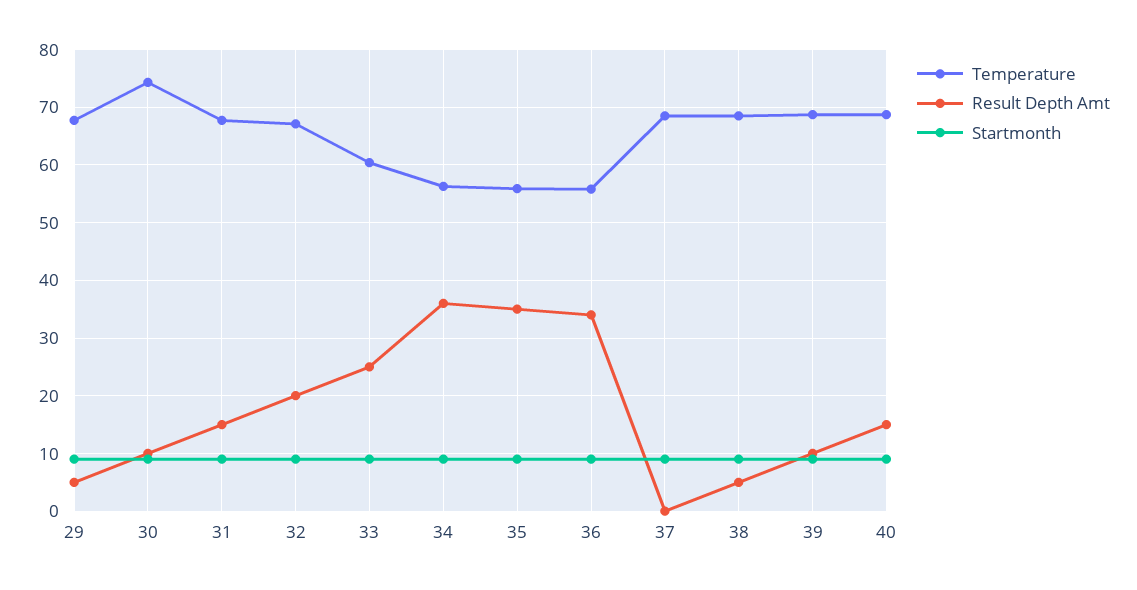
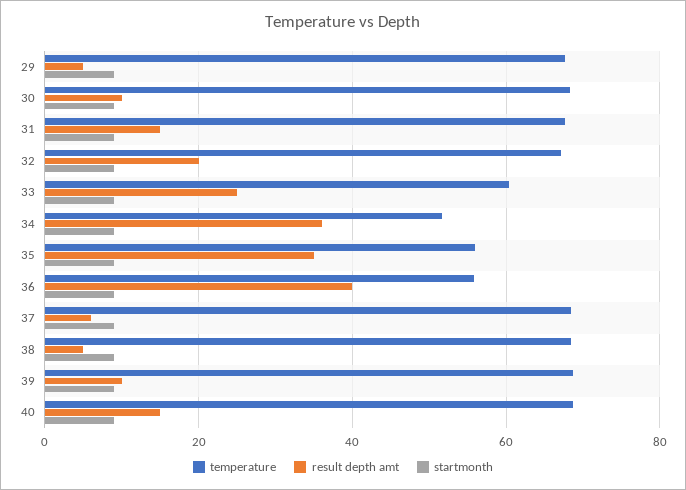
  {
    "Temperature": {
      "29": 68,
-     "30": 74,
+     "30": 68,
      "31": 68,
      "32": 68,
      "33": 60,
-     "34": 56,
+     "34": 52,
      "35": 56,
      "36": 56,
      "37": 68,
      "38": 68,
      "39": 68,
      "40": 68
    },
    "Result Depth Amt": {
      "29": 6,
      "30": 10,
      "31": 16,
      "32": 20,
      "33": 26,
      "34": 36,
      "35": 36,
-     "36": 34,
+     "36": 40,
-     "37": 0,
+     "37": 6,
      "38": 6,
      "39": 10,
      "40": 16
    },
    "Startmonth": {
      "29": 10,
      "30": 10,
      "31": 10,
      "32": 10,
      "33": 10,
      "34": 10,
      "35": 10,
      "36": 10,
      "37": 10,
      "38": 10,
      "39": 10,
      "40": 10
    }
  }

